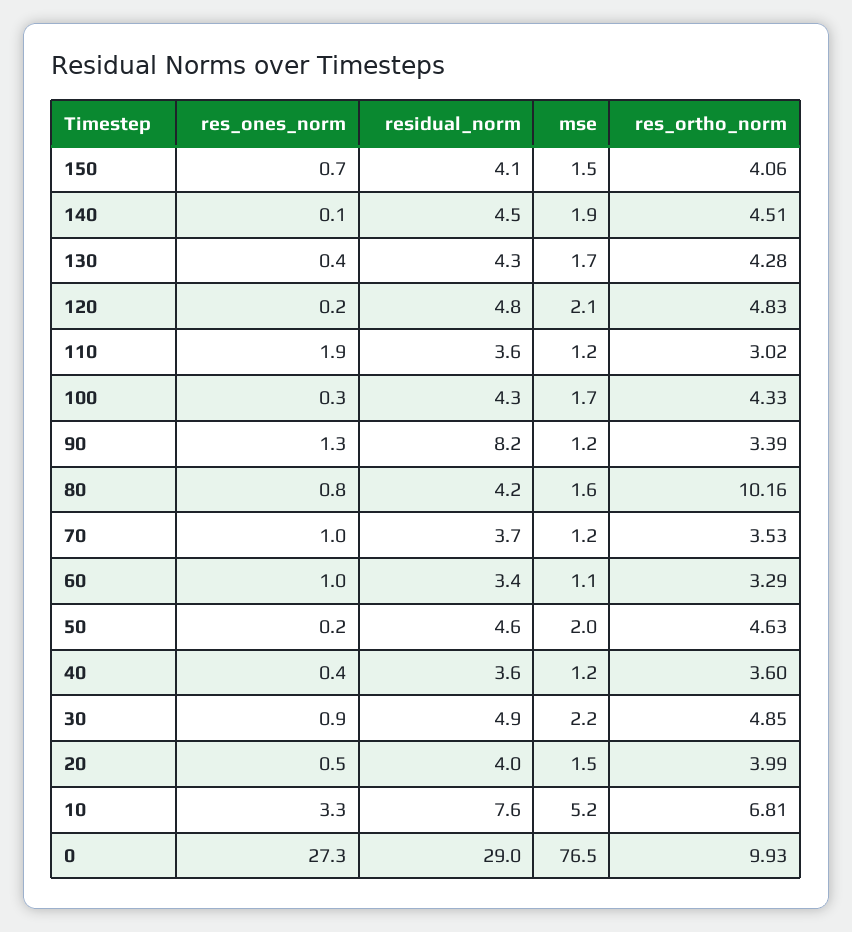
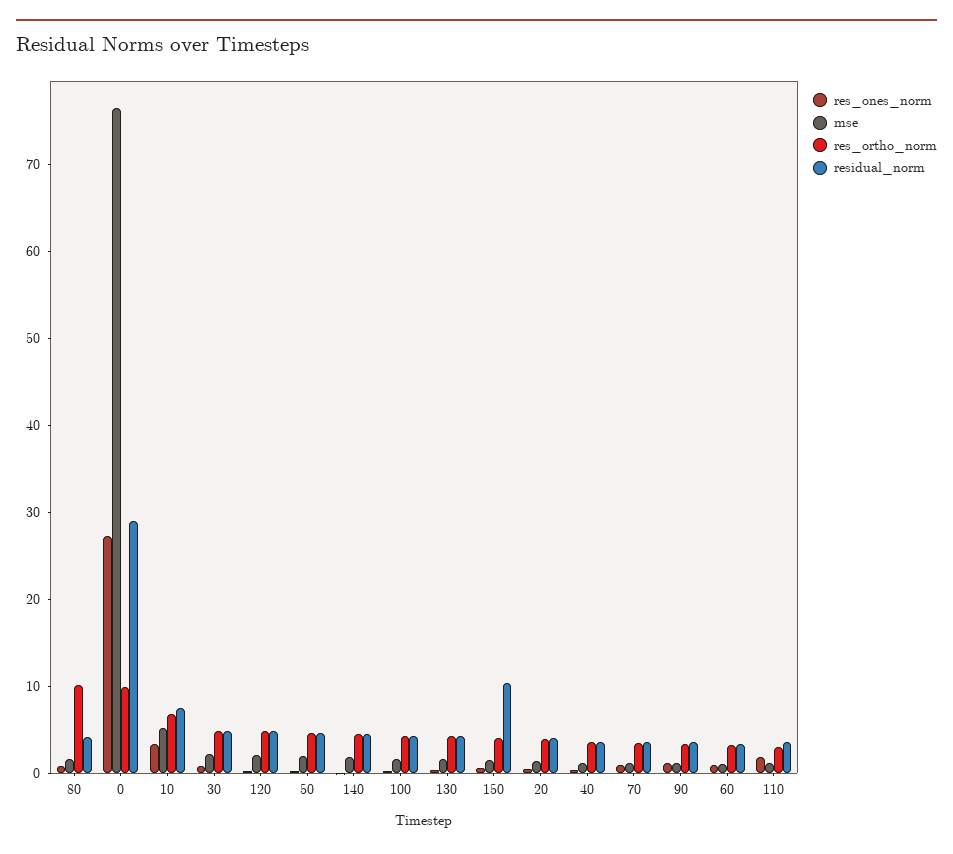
  {
    "res_ones_norm": {
      "150": 0.7,
      "140": 0.1,
      "130": 0.4,
      "120": 0.2,
      "110": 1.9,
      "100": 0.3,
      "90": 1.3,
      "80": 0.8,
      "70": 1,
      "60": 1,
      "50": 0.2,
      "40": 0.4,
      "30": 0.9,
      "20": 0.5,
      "10": 3.3,
      "0": 27.3
    },
    "residual_norm": {
-     "150": 4.1,
+     "150": 10,
      "140": 4.5,
      "130": 4.3,
      "120": 4.8,
      "110": 3.6,
      "100": 4.3,
-     "90": 8.2,
+     "90": 4,
      "80": 4.2,
      "70": 3.7,
      "60": 3.4,
      "50": 4.6,
      "40": 3.6,
      "30": 4.9,
      "20": 4,
      "10": 7.6,
      "0": 29
    },
    "mse": {
      "150": 1.5,
      "140": 1.9,
      "130": 1.7,
      "120": 2.1,
      "110": 1.2,
      "100": 1.7,
      "90": 1.2,
      "80": 1.6,
      "70": 1.2,
      "60": 1.1,
      "50": 2,
      "40": 1.2,
      "30": 2.2,
      "20": 1.5,
      "10": 5.2,
      "0": 76.5
    },
    "res_ortho_norm": {
      "150": 4.06,
      "140": 4.51,
      "130": 4.28,
      "120": 4.83,
      "110": 3.02,
      "100": 4.33,
      "90": 3.39,
      "80": 10.16,
      "70": 3.53,
      "60": 3.29,
      "50": 4.63,
      "40": 3.6,
      "30": 4.85,
      "20": 3.99,
      "10": 6.81,
      "0": 9.93
    }
  }

